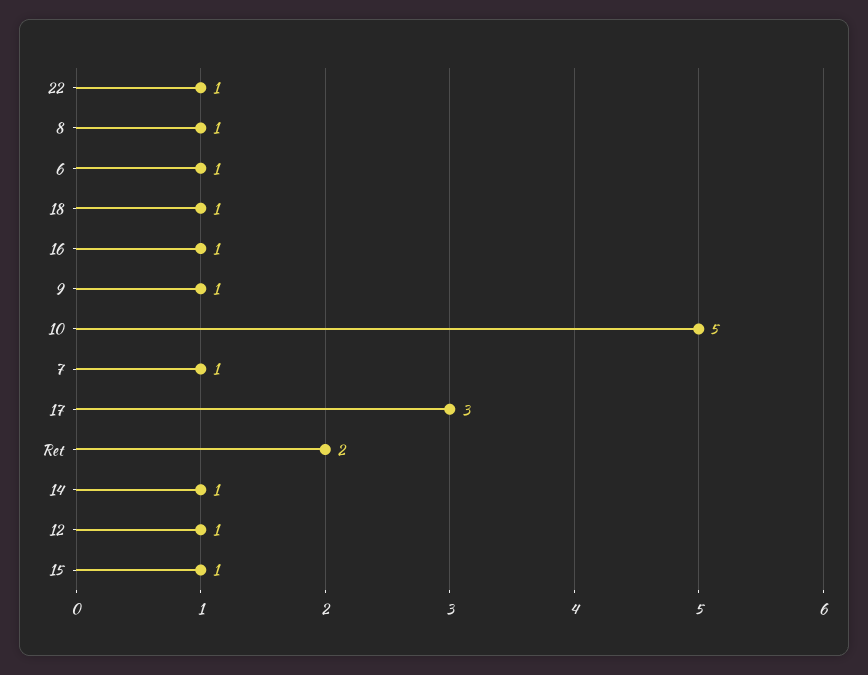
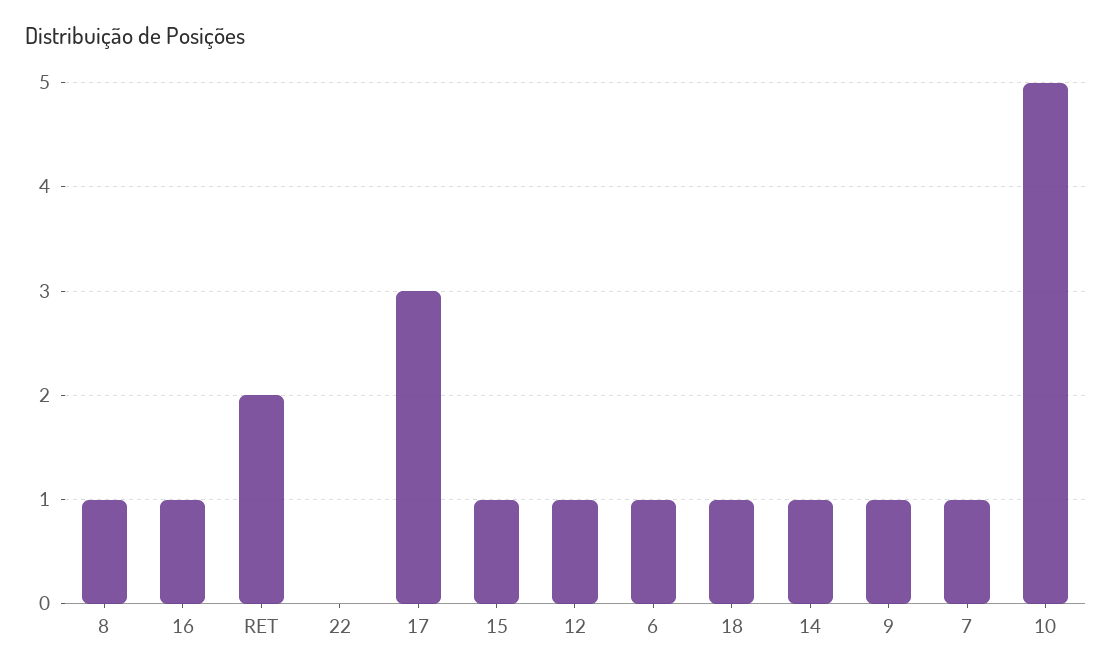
  {
-   "22": 1,
+   "22": 0,
    "8": 1,
    "6": 1,
    "18": 1,
    "16": 1,
    "9": 1,
    "10": 5,
    "7": 1,
    "17": 3,
    "Ret": 2,
    "14": 1,
    "12": 1,
    "15": 1
  }

